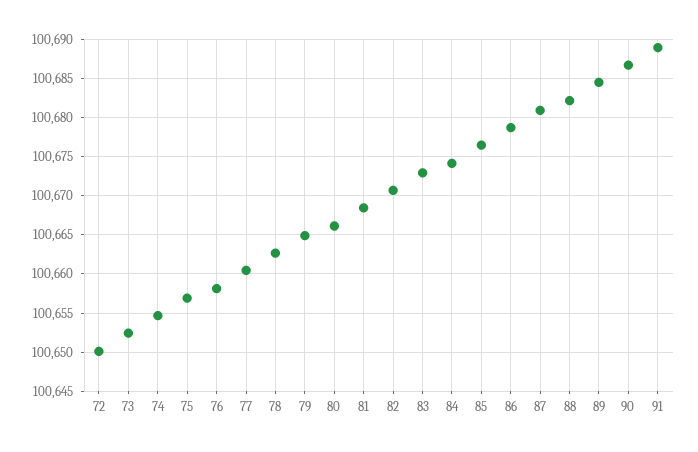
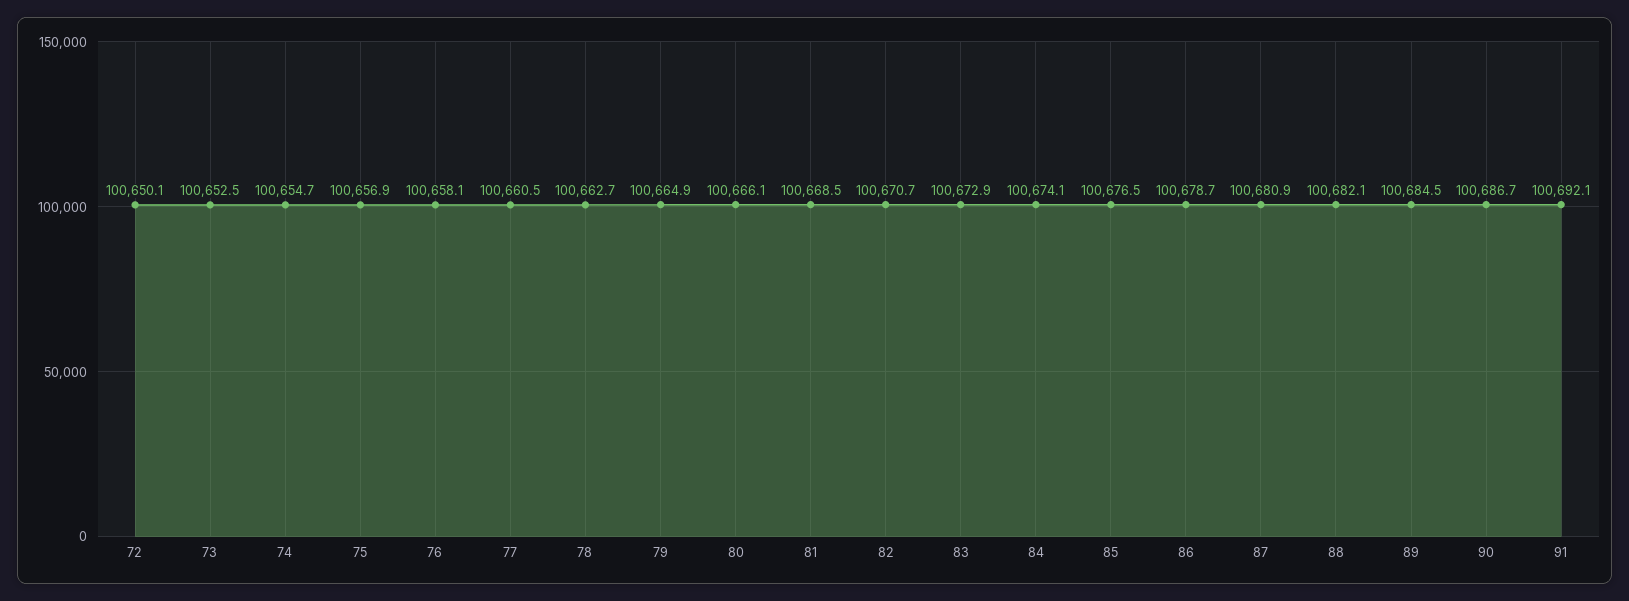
  {
    "72": 100650.1,
    "73": 100652.5,
    "74": 100654.7,
    "75": 100656.9,
    "76": 100658.1,
    "77": 100660.5,
    "78": 100662.7,
    "79": 100664.9,
    "80": 100666.1,
    "81": 100668.5,
    "82": 100670.7,
    "83": 100672.9,
    "84": 100674.1,
    "85": 100676.5,
    "86": 100678.7,
    "87": 100680.9,
    "88": 100682.1,
    "89": 100684.5,
    "90": 100686.7,
-   "91": 100689
+   "91": 100692.1
  }

